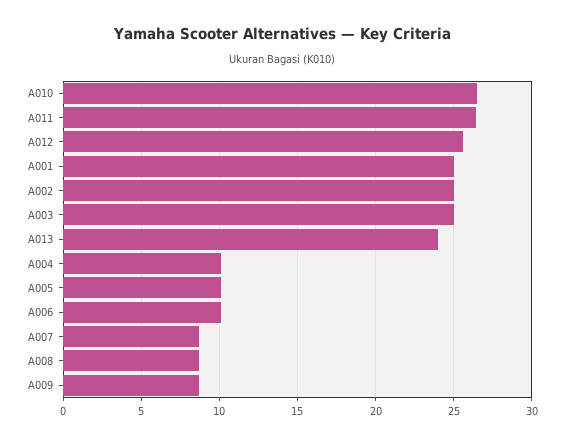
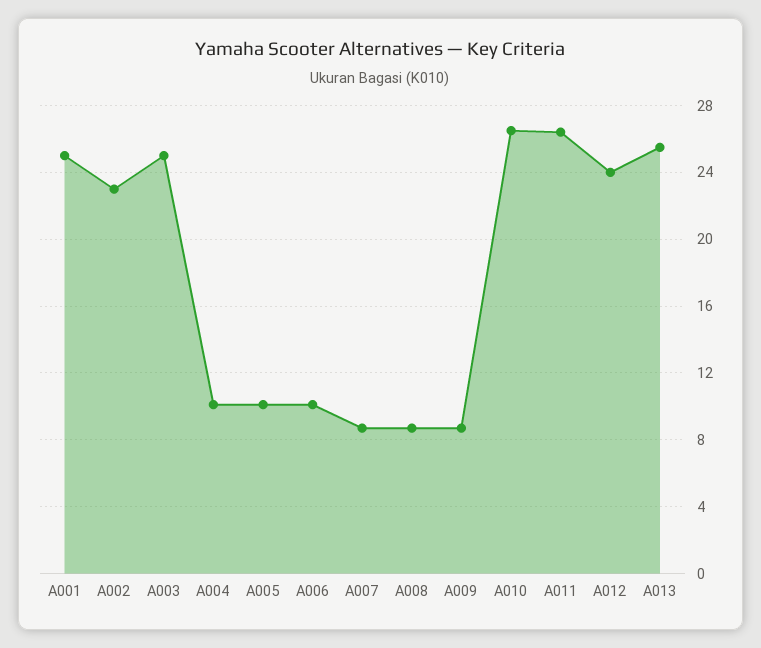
  {
    "A010": 26.5,
    "A011": 26.5,
-   "A012": 25.5,
+   "A012": 24,
    "A001": 25,
-   "A002": 25,
+   "A002": 23,
    "A003": 25,
-   "A013": 24,
+   "A013": 25.5,
    "A004": 10,
    "A005": 10,
    "A006": 10,
    "A007": 8.5,
    "A008": 8.5,
    "A009": 8.5
  }

